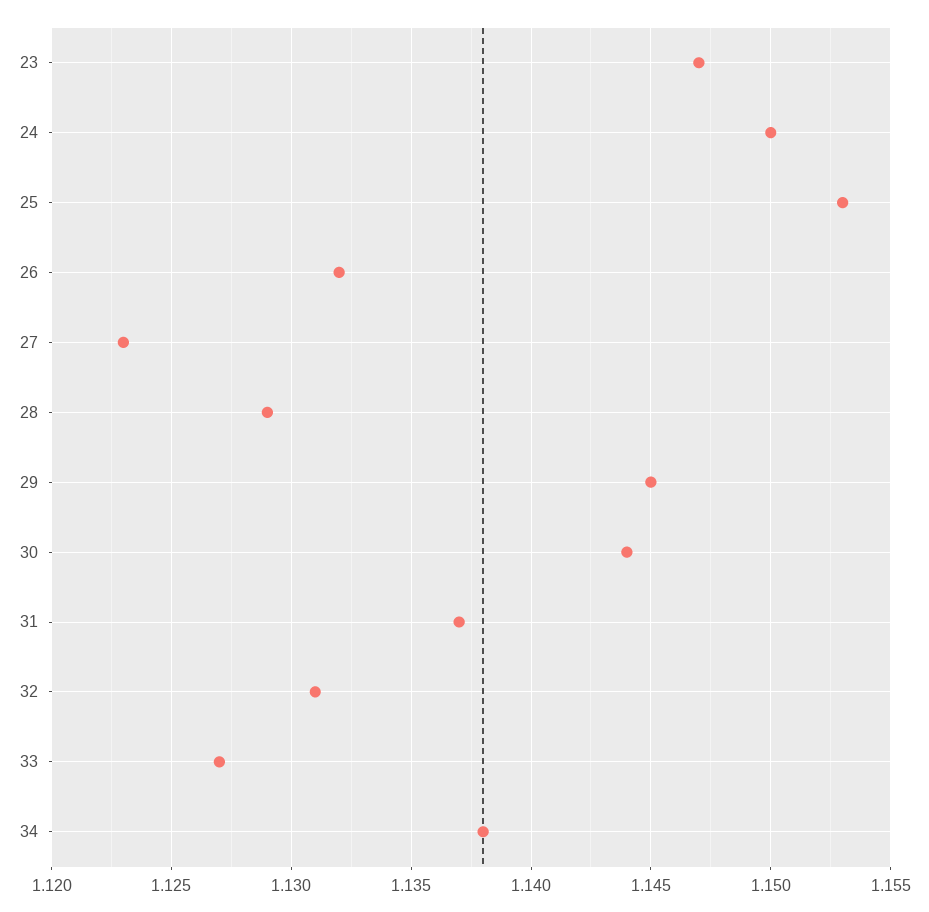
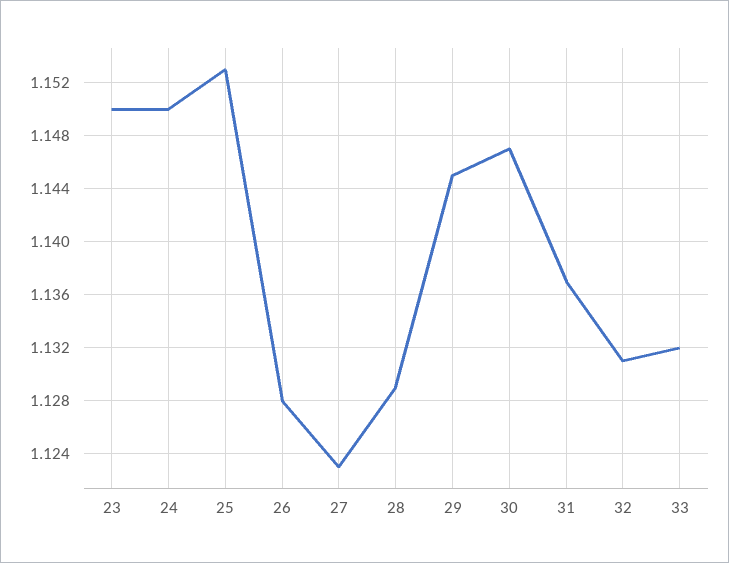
  {
-   "23": 1.147,
+   "23": 1.15,
    "24": 1.15,
    "25": 1.153,
-   "26": 1.132,
+   "26": 1.128,
    "27": 1.123,
    "28": 1.129,
    "29": 1.145,
-   "30": 1.144,
+   "30": 1.147,
    "31": 1.137,
    "32": 1.131,
-   "33": 1.127,
+   "33": 1.132
-   "34": 1.138
  }

